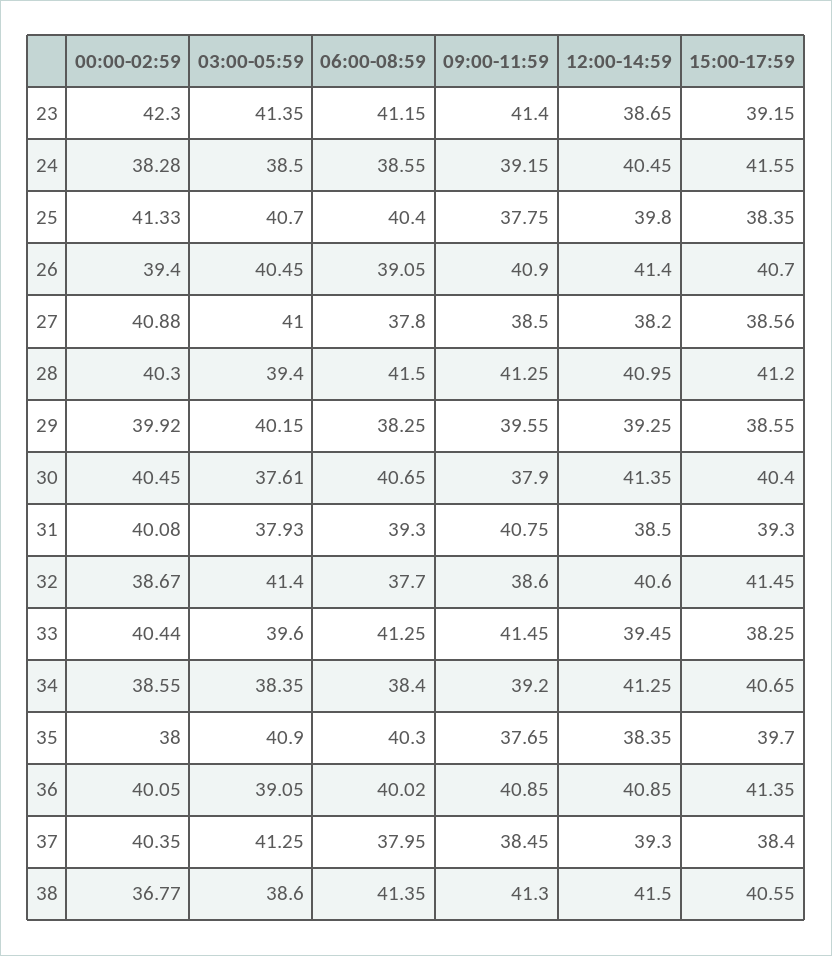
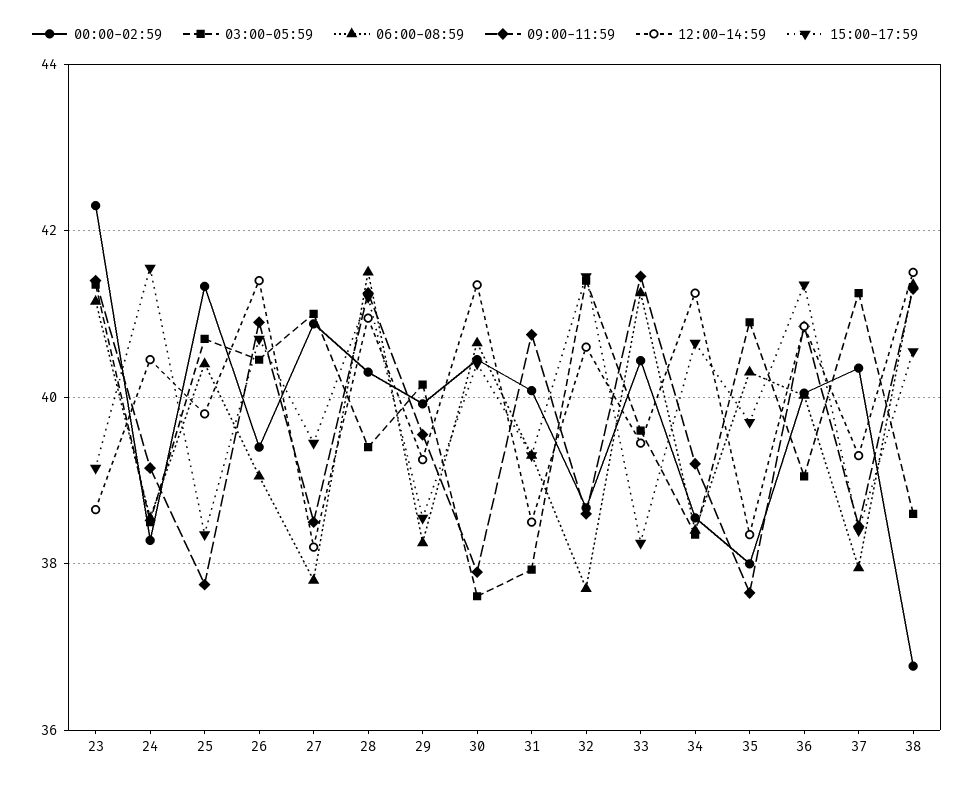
  {
    "00:00-02:59": {
      "23": 42.3,
      "24": 38.28,
      "25": 41.33,
      "26": 39.4,
      "27": 40.88,
      "28": 40.3,
      "29": 39.92,
      "30": 40.45,
      "31": 40.08,
      "32": 38.67,
      "33": 40.44,
      "34": 38.55,
      "35": 38,
      "36": 40.05,
      "37": 40.35,
      "38": 36.77
    },
    "03:00-05:59": {
      "23": 41.35,
      "24": 38.5,
      "25": 40.7,
      "26": 40.45,
      "27": 41,
      "28": 39.4,
      "29": 40.15,
      "30": 37.61,
      "31": 37.93,
      "32": 41.4,
      "33": 39.6,
      "34": 38.35,
      "35": 40.9,
      "36": 39.05,
      "37": 41.25,
      "38": 38.6
    },
    "06:00-08:59": {
      "23": 41.15,
      "24": 38.55,
      "25": 40.4,
      "26": 39.05,
      "27": 37.8,
      "28": 41.5,
      "29": 38.25,
      "30": 40.65,
      "31": 39.3,
      "32": 37.7,
      "33": 41.25,
      "34": 38.4,
      "35": 40.3,
      "36": 40.02,
      "37": 37.95,
      "38": 41.35
    },
    "09:00-11:59": {
      "23": 41.4,
      "24": 39.15,
      "25": 37.75,
      "26": 40.9,
      "27": 38.5,
      "28": 41.25,
      "29": 39.55,
      "30": 37.9,
      "31": 40.75,
      "32": 38.6,
      "33": 41.45,
      "34": 39.2,
      "35": 37.65,
      "36": 40.85,
      "37": 38.45,
      "38": 41.3
    },
    "12:00-14:59": {
      "23": 38.65,
      "24": 40.45,
      "25": 39.8,
      "26": 41.4,
      "27": 38.2,
      "28": 40.95,
      "29": 39.25,
      "30": 41.35,
      "31": 38.5,
      "32": 40.6,
      "33": 39.45,
      "34": 41.25,
      "35": 38.35,
      "36": 40.85,
      "37": 39.3,
      "38": 41.5
    },
    "15:00-17:59": {
      "23": 39.15,
      "24": 41.55,
      "25": 38.35,
      "26": 40.7,
-     "27": 38.56,
+     "27": 39.4,
      "28": 41.2,
      "29": 38.55,
      "30": 40.4,
      "31": 39.3,
      "32": 41.45,
      "33": 38.25,
      "34": 40.65,
      "35": 39.7,
      "36": 41.35,
      "37": 38.4,
      "38": 40.55
    }
  }

